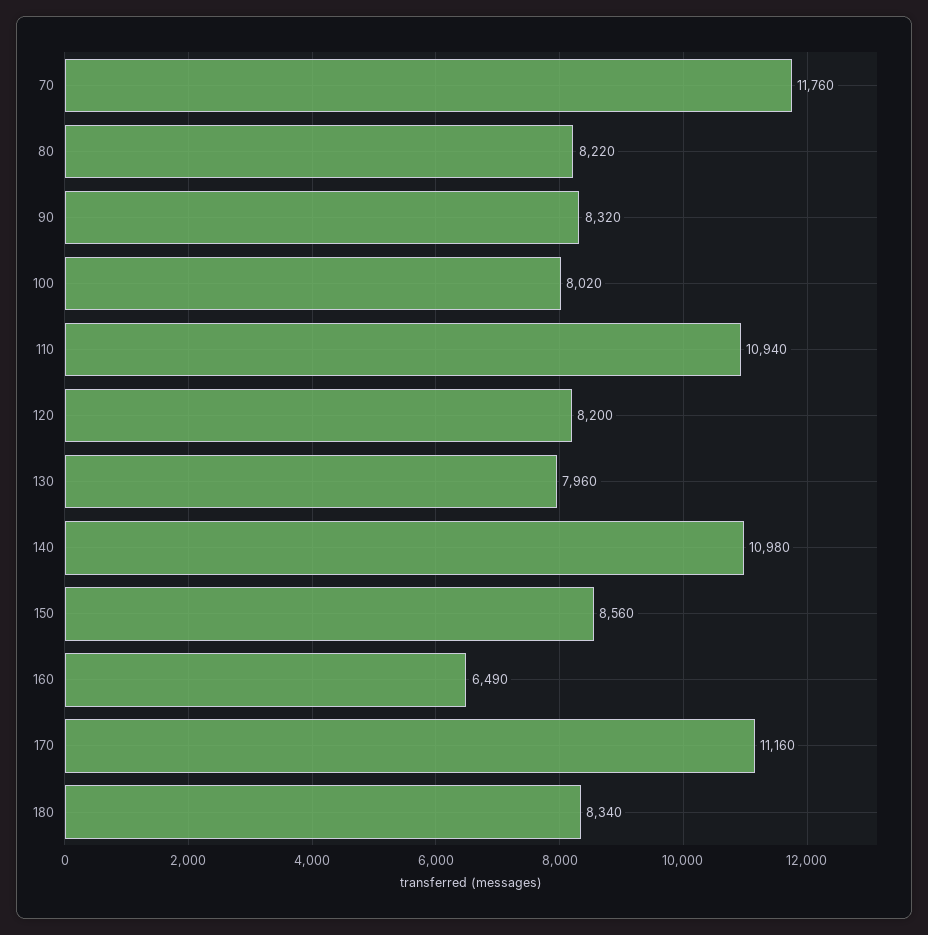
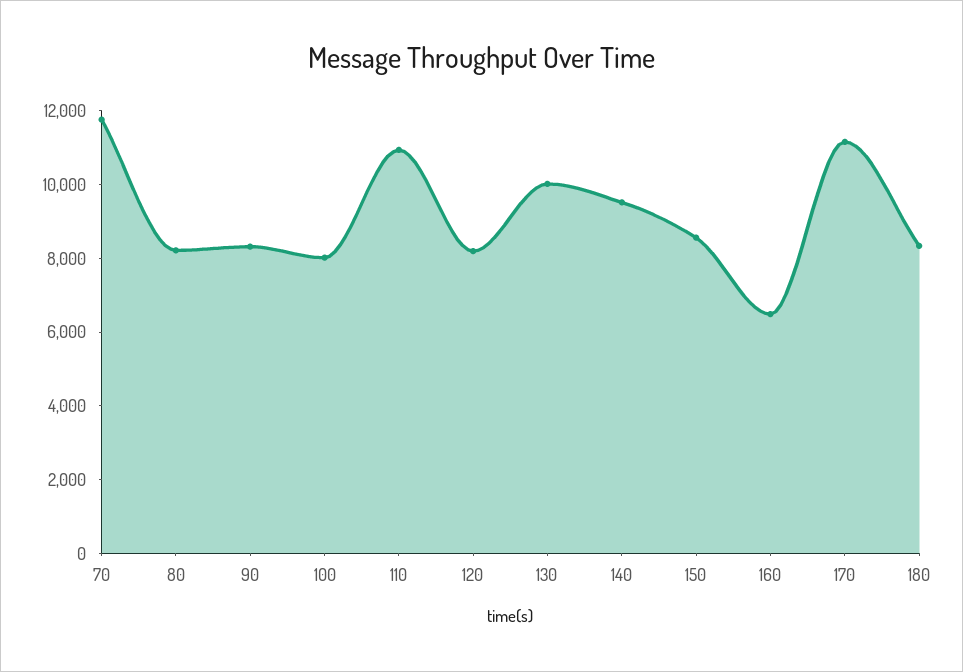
  {
    "70": 11760,
    "80": 8220,
    "90": 8320,
    "100": 8020,
    "110": 10940,
    "120": 8200,
-   "130": 7960,
+   "130": 10000,
-   "140": 10980,
+   "140": 9500,
    "150": 8560,
    "160": 6490,
    "170": 11160,
    "180": 8340
  }

